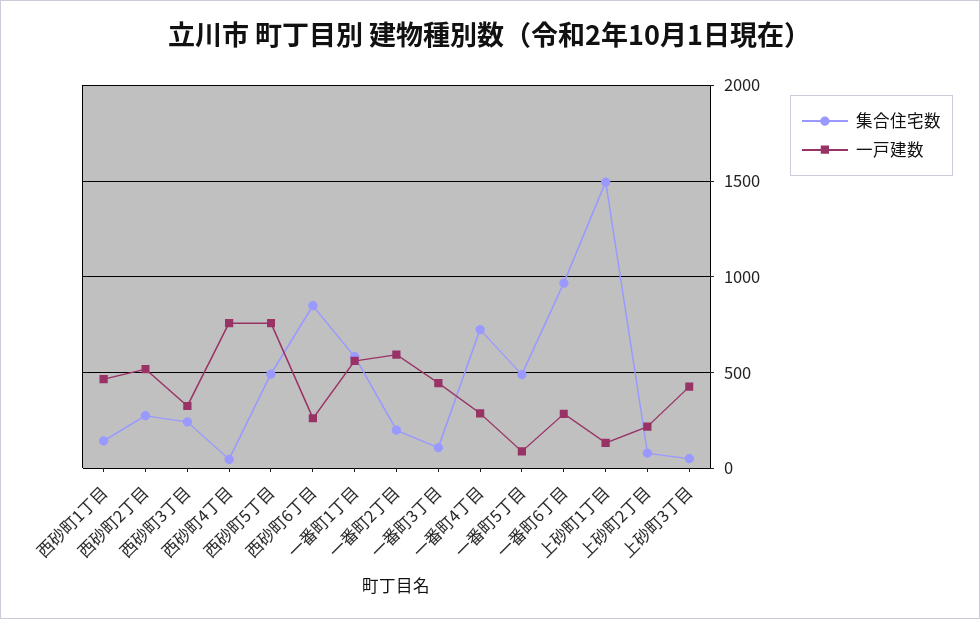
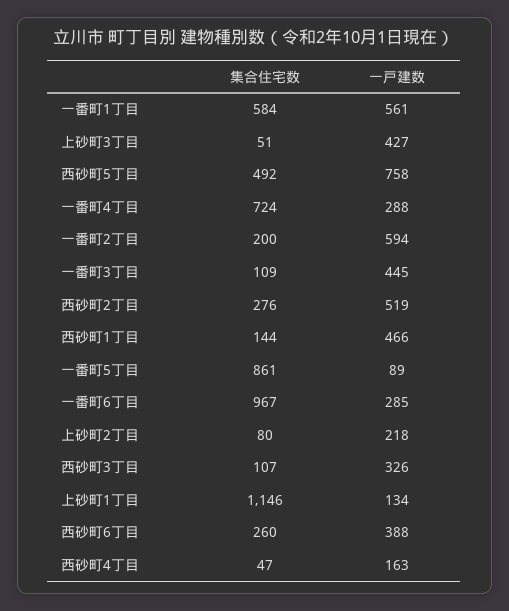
  {
    "集合住宅数": {
      "西砂町1丁目": 144,
      "西砂町2丁目": 276,
-     "西砂町3丁目": 250,
+     "西砂町3丁目": 107,
      "西砂町4丁目": 47,
      "西砂町5丁目": 492,
-     "西砂町6丁目": 850,
+     "西砂町6丁目": 260,
      "一番町1丁目": 584,
      "一番町2丁目": 200,
      "一番町3丁目": 109,
      "一番町4丁目": 724,
-     "一番町5丁目": 500,
+     "一番町5丁目": 861,
      "一番町6丁目": 967,
-     "上砂町1丁目": 1500,
+     "上砂町1丁目": 1146,
      "上砂町2丁目": 80,
      "上砂町3丁目": 51
    },
    "一戸建数": {
      "西砂町1丁目": 466,
      "西砂町2丁目": 519,
      "西砂町3丁目": 326,
-     "西砂町4丁目": 750,
+     "西砂町4丁目": 163,
      "西砂町5丁目": 758,
-     "西砂町6丁目": 250,
+     "西砂町6丁目": 388,
      "一番町1丁目": 561,
      "一番町2丁目": 594,
      "一番町3丁目": 445,
      "一番町4丁目": 288,
      "一番町5丁目": 89,
      "一番町6丁目": 285,
      "上砂町1丁目": 134,
      "上砂町2丁目": 218,
      "上砂町3丁目": 427
    }
  }

